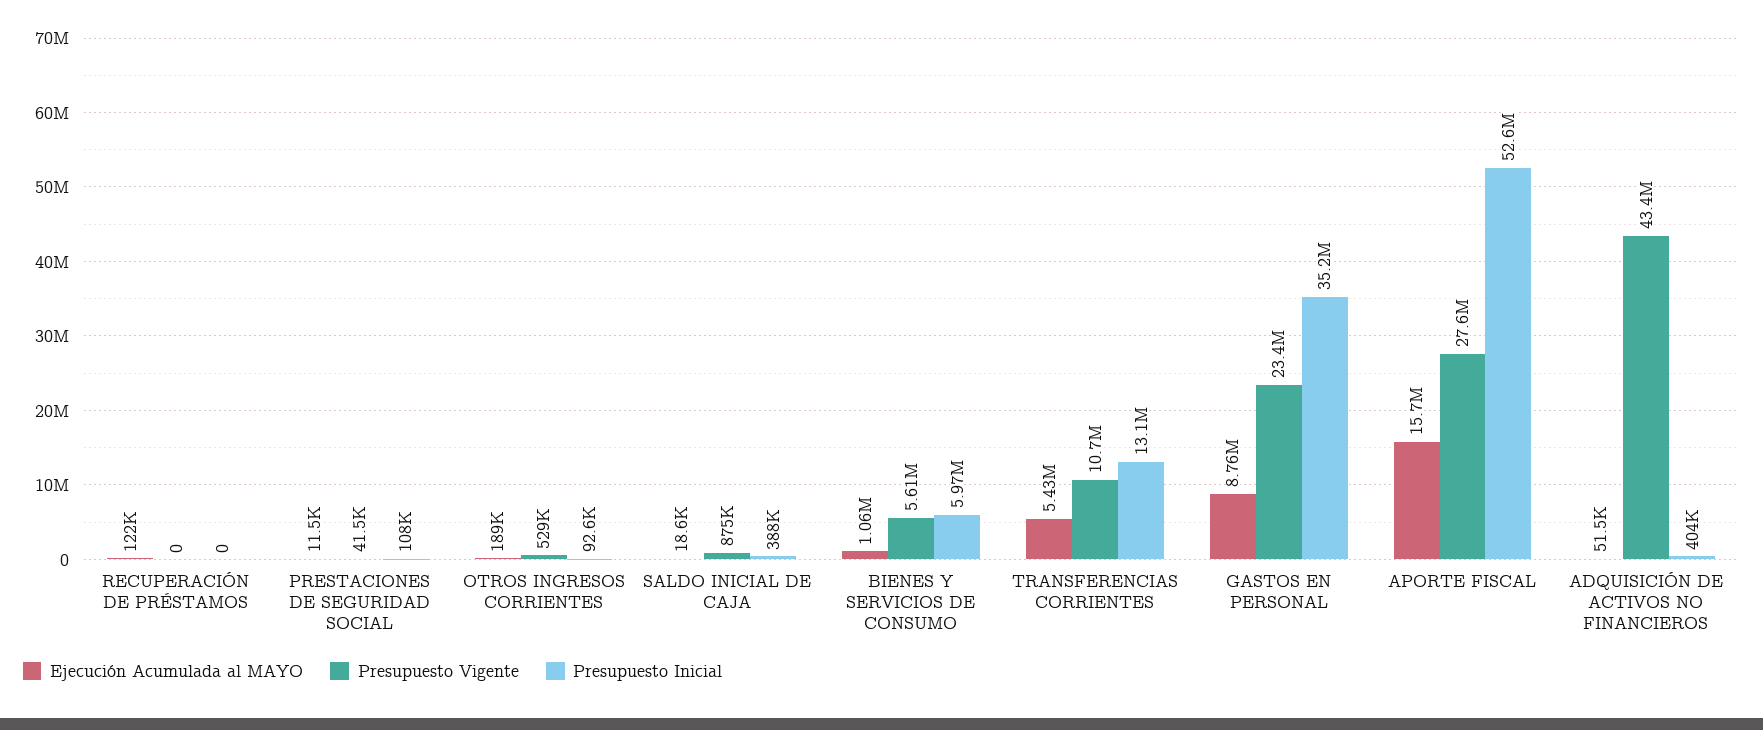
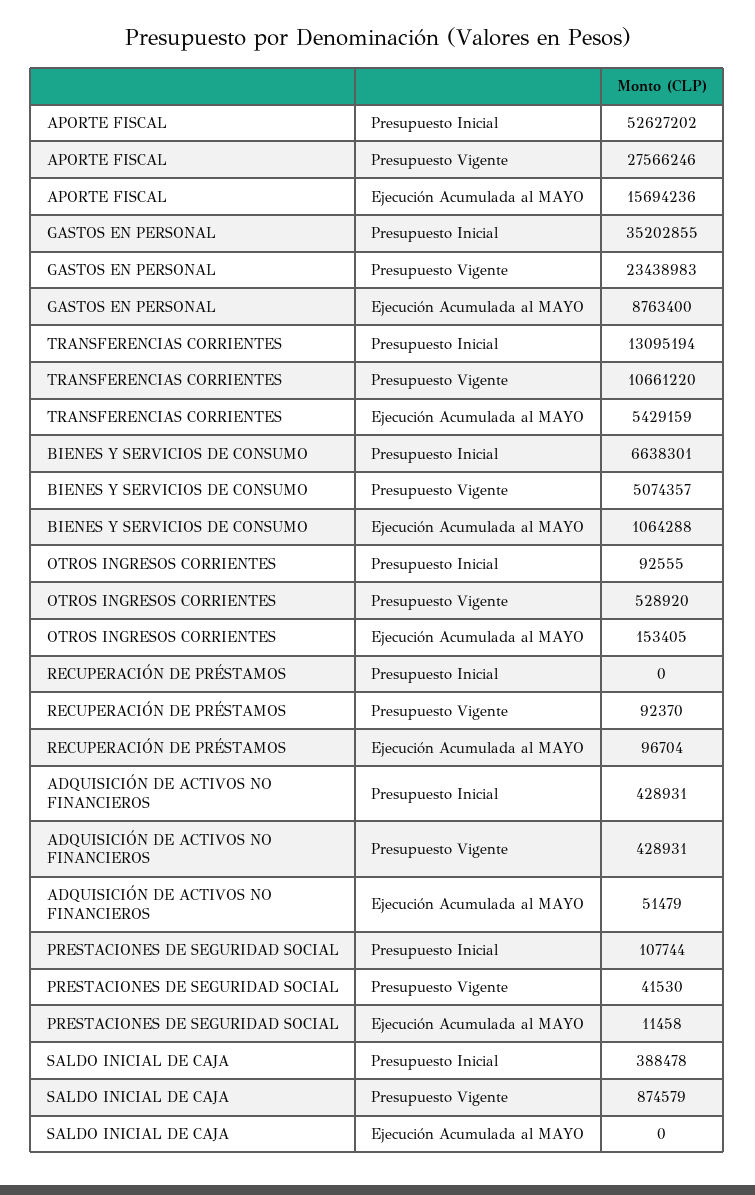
  {
    "Ejecución Acumulada al MAYO": {
-     "RECUPERACIÓN DE PRÉSTAMOS": 122000,
+     "RECUPERACIÓN DE PRÉSTAMOS": 96704,
      "PRESTACIONES DE SEGURIDAD SOCIAL": 11458,
-     "OTROS INGRESOS CORRIENTES": 189000,
+     "OTROS INGRESOS CORRIENTES": 153405,
-     "SALDO INICIAL DE CAJA": 18600,
+     "SALDO INICIAL DE CAJA": 0,
      "BIENES Y SERVICIOS DE CONSUMO": 1064288,
      "TRANSFERENCIAS CORRIENTES": 5429159,
      "GASTOS EN PERSONAL": 8763400,
      "APORTE FISCAL": 15694236,
      "ADQUISICIÓN DE ACTIVOS NO FINANCIEROS": 51479
    },
    "Presupuesto Vigente": {
-     "RECUPERACIÓN DE PRÉSTAMOS": 0,
+     "RECUPERACIÓN DE PRÉSTAMOS": 92370,
      "PRESTACIONES DE SEGURIDAD SOCIAL": 41530,
      "OTROS INGRESOS CORRIENTES": 528920,
      "SALDO INICIAL DE CAJA": 874579,
-     "BIENES Y SERVICIOS DE CONSUMO": 5610000,
+     "BIENES Y SERVICIOS DE CONSUMO": 5074357,
      "TRANSFERENCIAS CORRIENTES": 10661220,
      "GASTOS EN PERSONAL": 23438983,
      "APORTE FISCAL": 27566246,
-     "ADQUISICIÓN DE ACTIVOS NO FINANCIEROS": 43400000
+     "ADQUISICIÓN DE ACTIVOS NO FINANCIEROS": 428931
    },
    "Presupuesto Inicial": {
      "RECUPERACIÓN DE PRÉSTAMOS": 0,
      "PRESTACIONES DE SEGURIDAD SOCIAL": 107744,
      "OTROS INGRESOS CORRIENTES": 92555,
      "SALDO INICIAL DE CAJA": 388478,
-     "BIENES Y SERVICIOS DE CONSUMO": 5970000,
+     "BIENES Y SERVICIOS DE CONSUMO": 6638301,
      "TRANSFERENCIAS CORRIENTES": 13095194,
      "GASTOS EN PERSONAL": 35202855,
      "APORTE FISCAL": 52627202,
-     "ADQUISICIÓN DE ACTIVOS NO FINANCIEROS": 404000
+     "ADQUISICIÓN DE ACTIVOS NO FINANCIEROS": 428931
    }
  }

